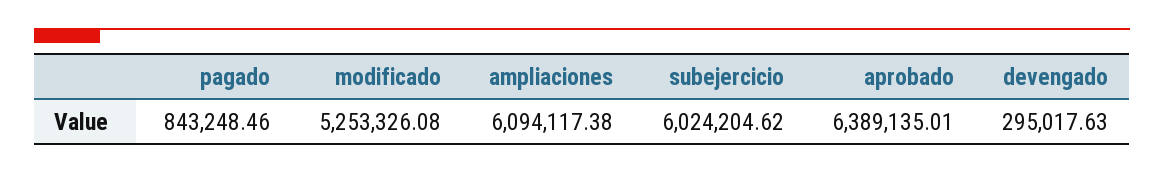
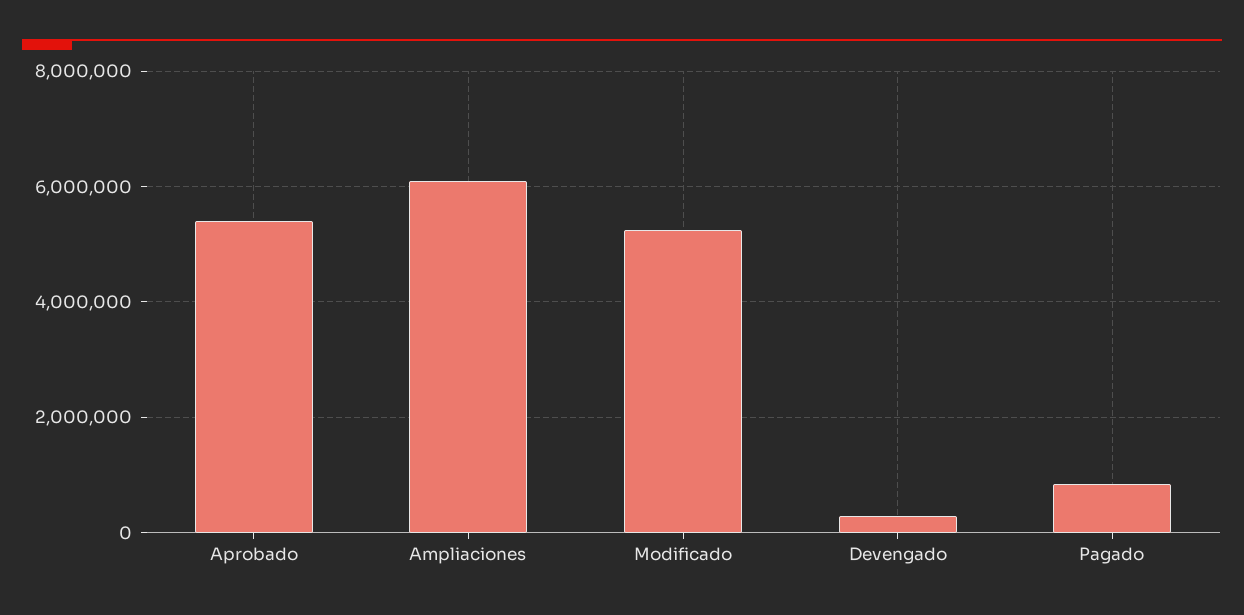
  {
    "pagado": 843248.46,
    "modificado": 5253326.08,
    "ampliaciones": 6094117.38,
-   "subejercicio": 6024204.62,
-   "aprobado": 6389135.01,
+   "aprobado": 5400000,
    "devengado": 295017.63
  }

